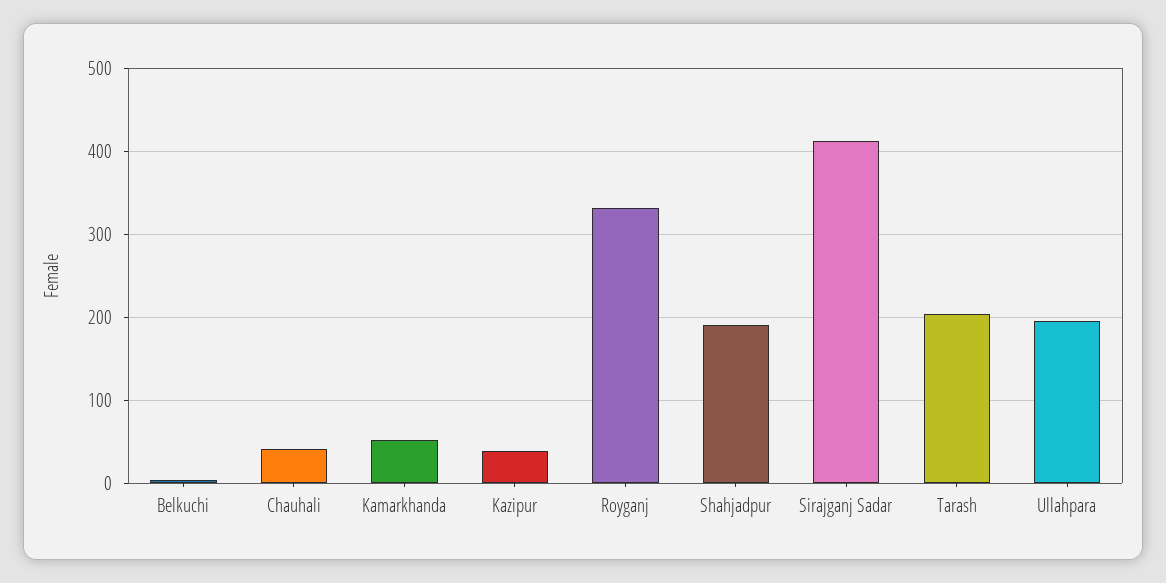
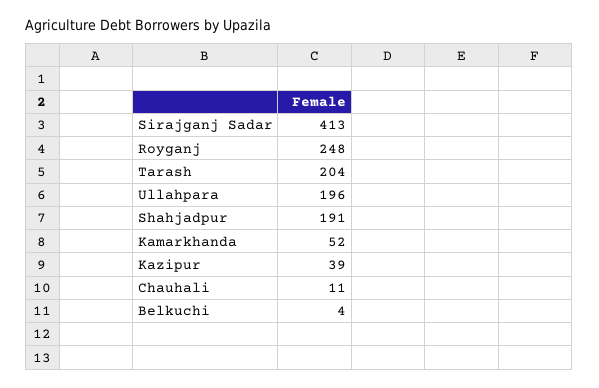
  {
    "Belkuchi": 4,
-   "Chauhali": 40,
+   "Chauhali": 11,
    "Kamarkhanda": 52,
    "Kazipur": 39,
-   "Royganj": 330,
+   "Royganj": 248,
    "Shahjadpur": 191,
    "Sirajganj Sadar": 413,
    "Tarash": 204,
    "Ullahpara": 196
  }

